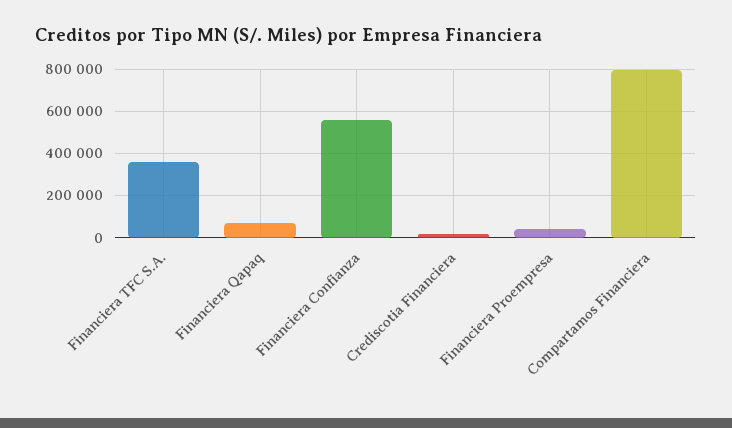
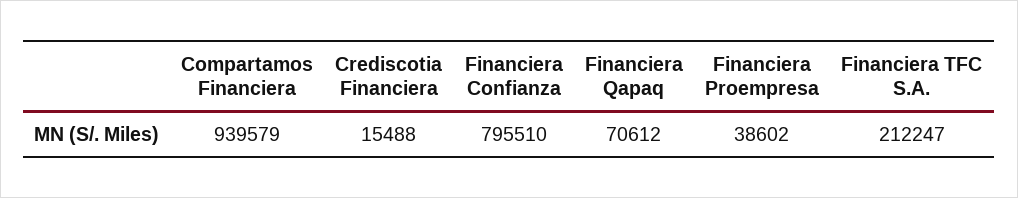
  {
-   "Financiera TFC S.A.": 350000,
+   "Financiera TFC S.A.": 212247,
    "Financiera Qapaq": 70612,
-   "Financiera Confianza": 550000,
+   "Financiera Confianza": 795510,
    "Crediscotia Financiera": 15488,
    "Financiera Proempresa": 38602,
-   "Compartamos Financiera": 800000
+   "Compartamos Financiera": 939579
  }

